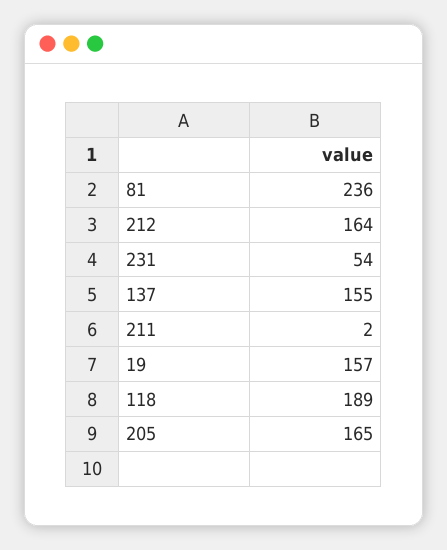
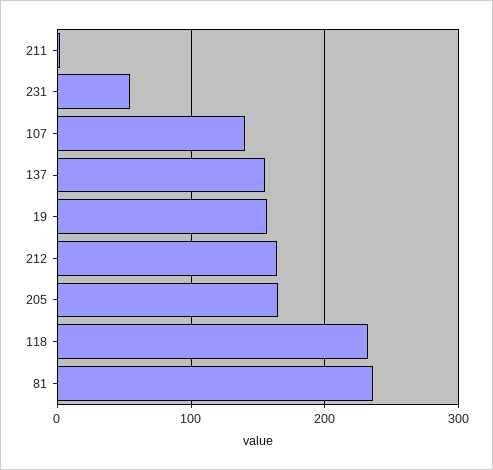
  {
    "81": 236,
    "212": 164,
    "231": 54,
    "137": 155,
    "211": 2,
    "19": 157,
-   "118": 189,
+   "118": 230,
-   "205": 165
+   "205": 165,
+   "107": 140
  }

